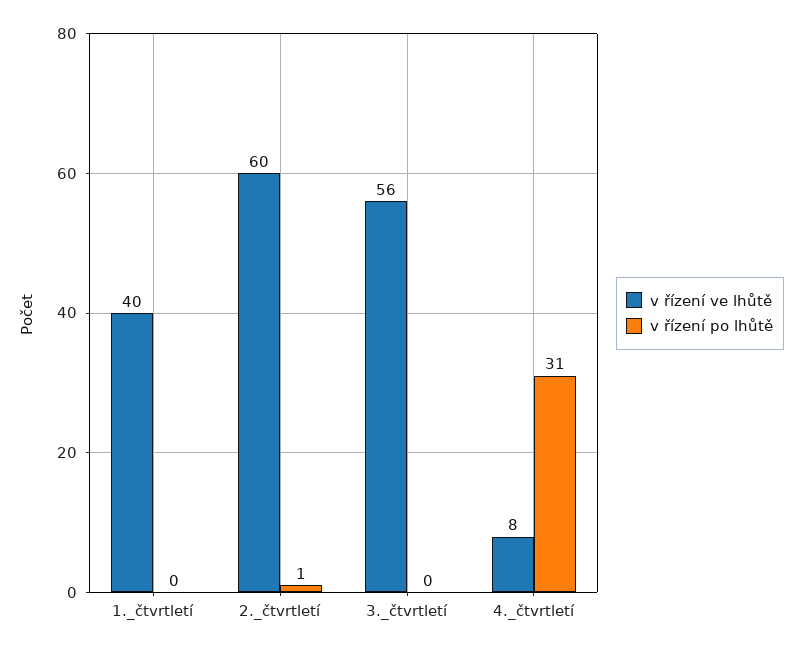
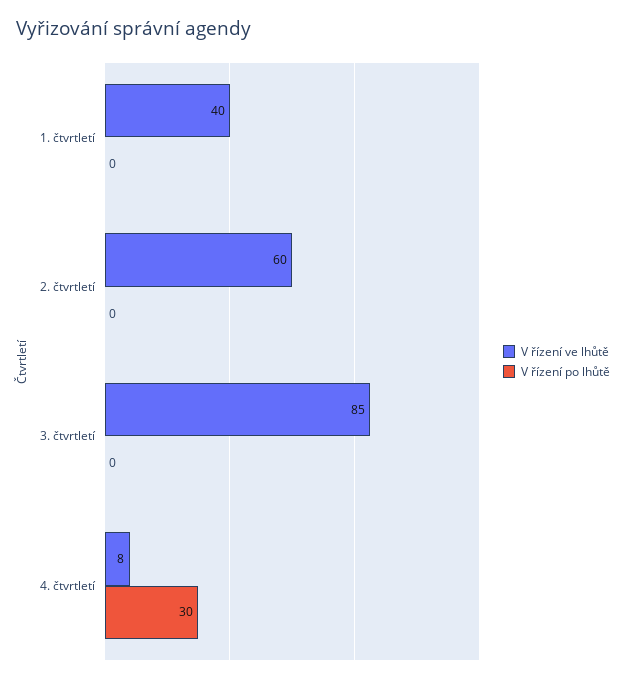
  {
    "v řízení ve lhůtě": {
      "1._čtvrtletí": 40,
      "2._čtvrtletí": 60,
-     "3._čtvrtletí": 56,
+     "3._čtvrtletí": 85,
      "4._čtvrtletí": 8
    },
    "v řízení po lhůtě": {
      "1._čtvrtletí": 0,
-     "2._čtvrtletí": 1,
+     "2._čtvrtletí": 0,
      "3._čtvrtletí": 0,
-     "4._čtvrtletí": 31
+     "4._čtvrtletí": 30
    }
  }

